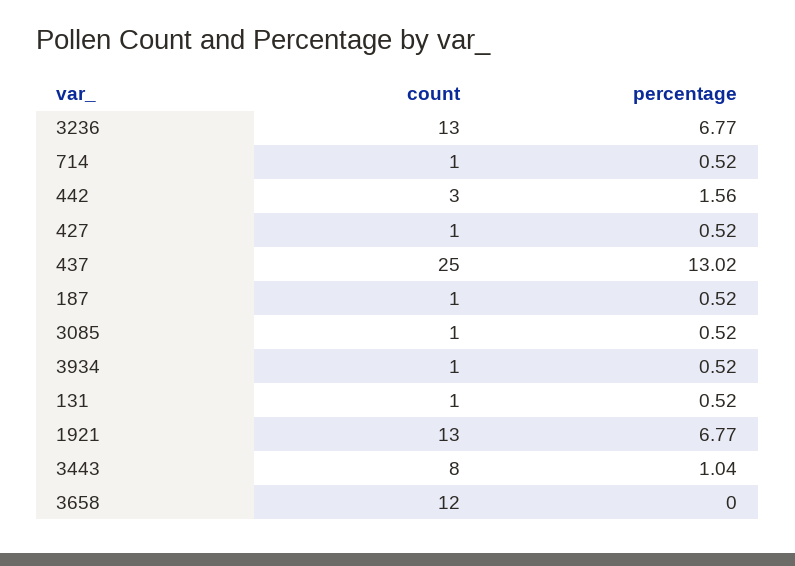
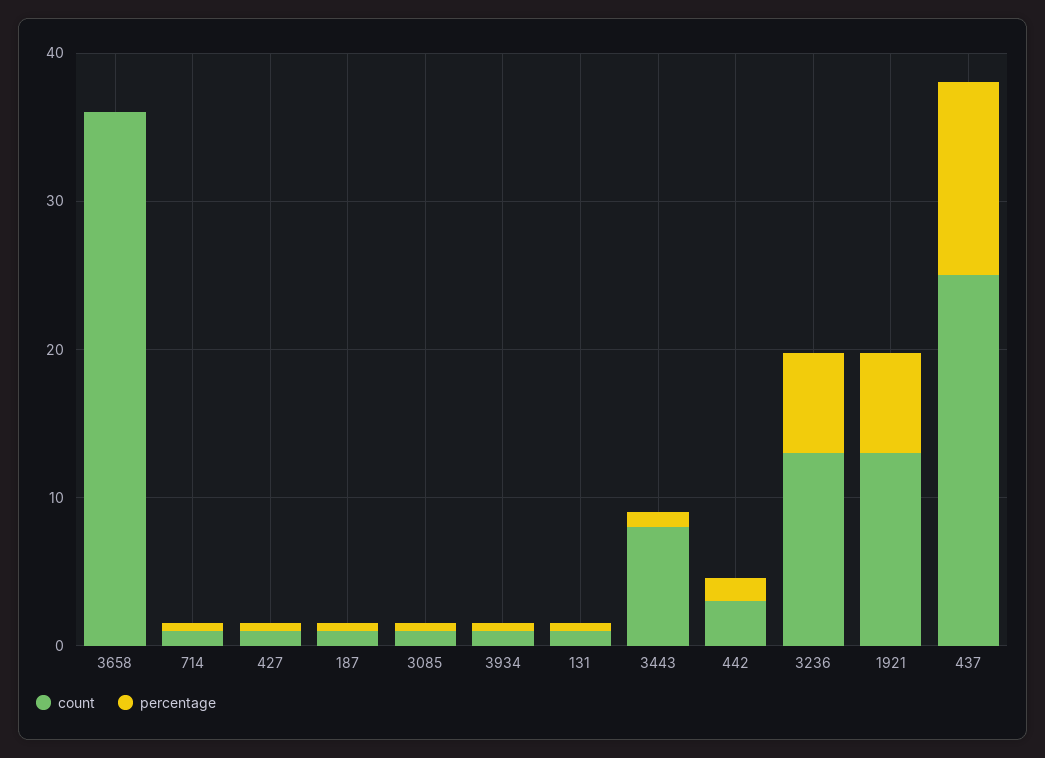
  {
    "count": {
      "3236": 13,
      "714": 1,
      "442": 3,
      "427": 1,
      "437": 25,
      "187": 1,
      "3085": 1,
      "3934": 1,
      "131": 1,
      "1921": 13,
      "3443": 8,
-     "3658": 12
+     "3658": 36
    },
    "percentage": {
      "3236": 6.77,
      "714": 0.52,
      "442": 1.56,
      "427": 0.52,
      "437": 13.02,
      "187": 0.52,
      "3085": 0.52,
      "3934": 0.52,
      "131": 0.52,
      "1921": 6.77,
      "3443": 1.04,
      "3658": 0
    }
  }

